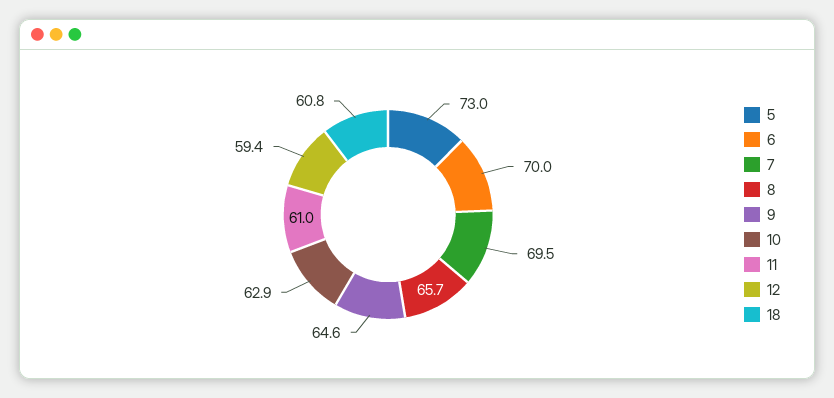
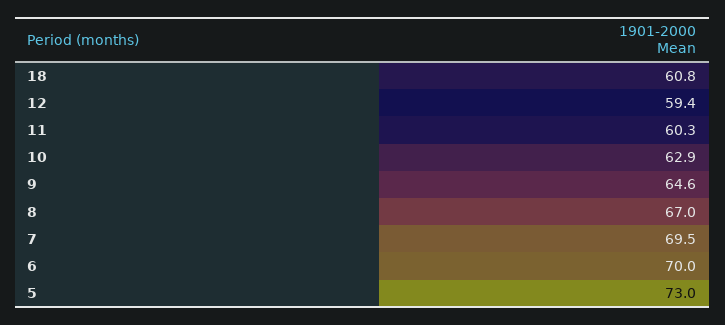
  {
    "5": 73,
    "6": 70,
    "7": 69.5,
-   "8": 65.7,
+   "8": 67,
    "9": 64.6,
    "10": 62.9,
-   "11": 61,
+   "11": 60.3,
    "12": 59.4,
    "18": 60.8
  }

